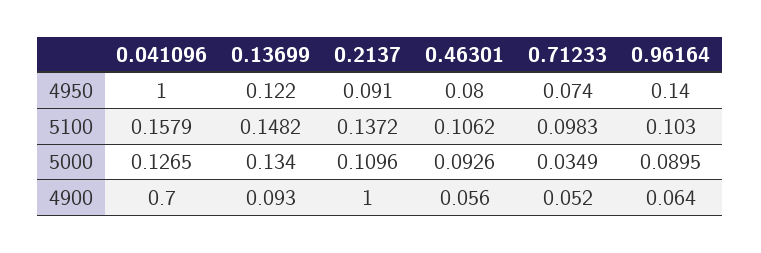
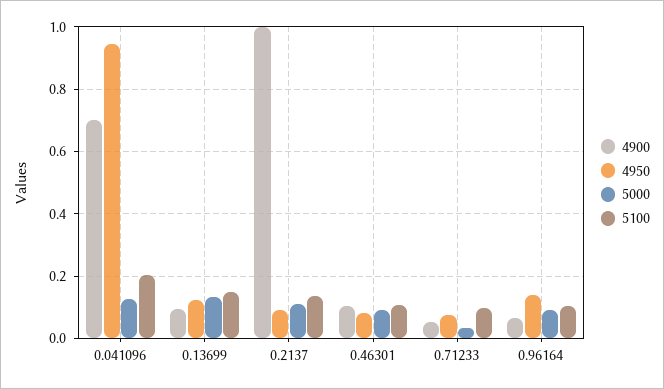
  {
    "4950": {
-     "0.041096": 1,
+     "0.041096": 0.94,
      "0.13699": 0.122,
      "0.2137": 0.091,
      "0.46301": 0.08,
      "0.71233": 0.074,
      "0.96164": 0.14
    },
    "5100": {
-     "0.041096": 0.1579,
+     "0.041096": 0.2,
      "0.13699": 0.1482,
      "0.2137": 0.1372,
      "0.46301": 0.1062,
      "0.71233": 0.0983,
      "0.96164": 0.103
    },
    "5000": {
      "0.041096": 0.1265,
      "0.13699": 0.134,
      "0.2137": 0.1096,
      "0.46301": 0.0926,
      "0.71233": 0.0349,
      "0.96164": 0.0895
    },
    "4900": {
      "0.041096": 0.7,
      "0.13699": 0.093,
      "0.2137": 1,
-     "0.46301": 0.056,
+     "0.46301": 0.1,
      "0.71233": 0.052,
      "0.96164": 0.064
    }
  }

